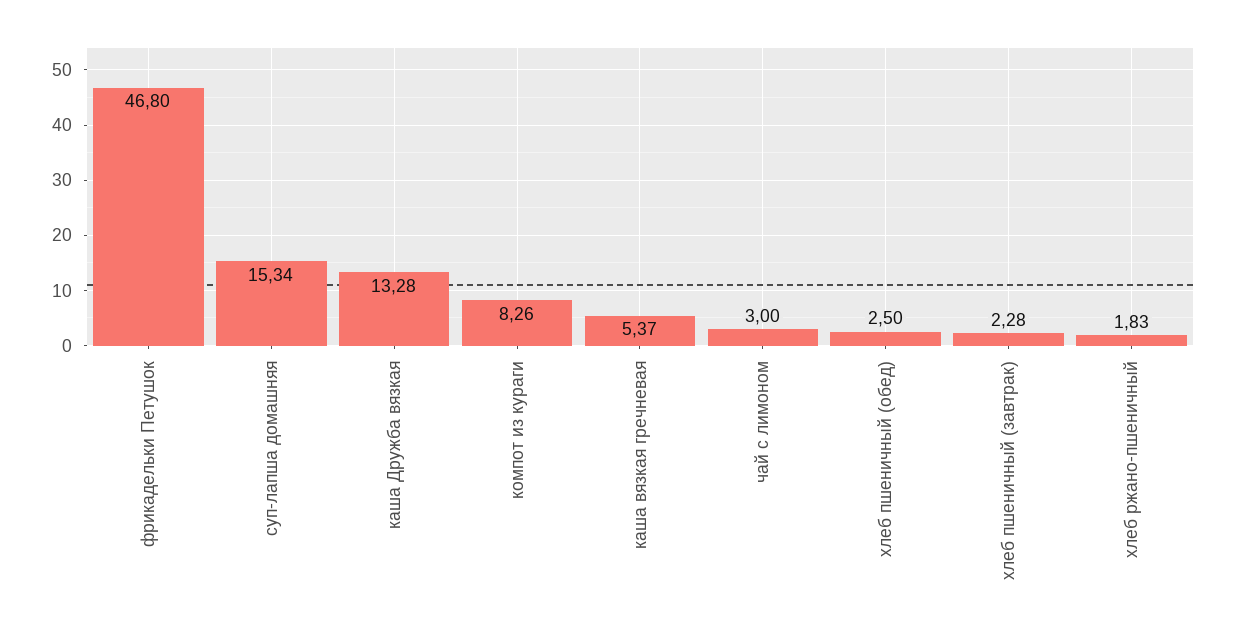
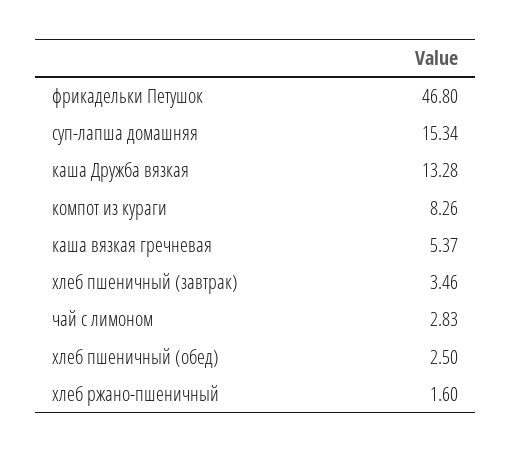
  {
    "фрикадельки Петушок": 46.8,
    "суп-лапша домашняя": 15.34,
    "каша Дружба вязкая": 13.28,
    "компот из кураги": 8.26,
    "каша вязкая гречневая": 5.37,
-   "чай с лимоном": 3,
+   "чай с лимоном": 2.83,
    "хлеб пшеничный (обед)": 2.5,
-   "хлеб пшеничный (завтрак)": 2.28,
+   "хлеб пшеничный (завтрак)": 3.46,
-   "хлеб ржано-пшеничный": 1.83
+   "хлеб ржано-пшеничный": 1.6
  }

